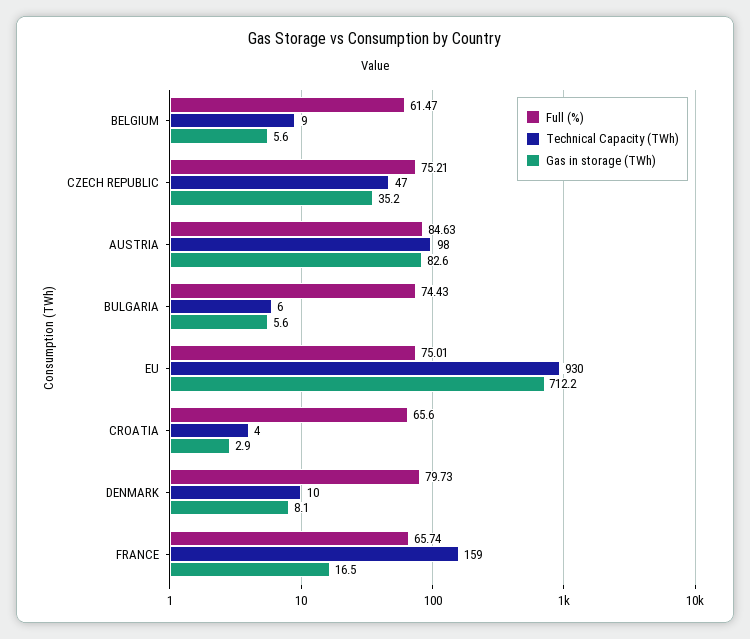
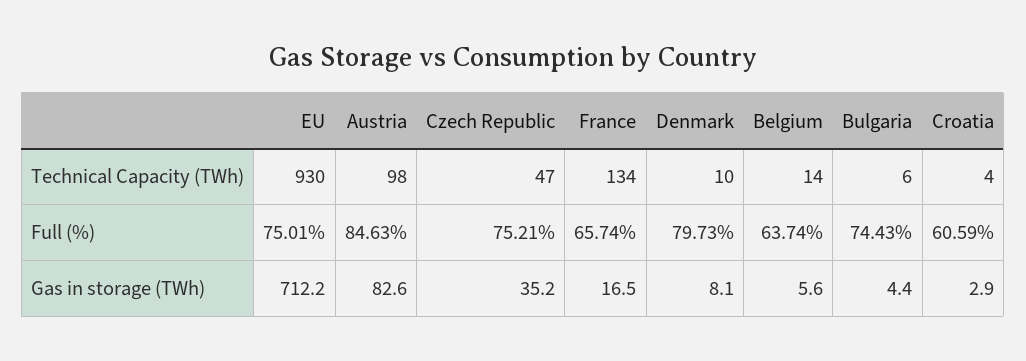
  {
    "Full (%)": {
-     "BELGIUM": 61.47,
+     "BELGIUM": 63.74,
      "CZECH REPUBLIC": 75.21,
      "AUSTRIA": 84.63,
      "BULGARIA": 74.43,
      "EU": 75.01,
-     "CROATIA": 65.6,
+     "CROATIA": 60.59,
      "DENMARK": 79.73,
      "FRANCE": 65.74
    },
    "Technical Capacity (TWh)": {
-     "BELGIUM": 9,
+     "BELGIUM": 14,
      "CZECH REPUBLIC": 47,
      "AUSTRIA": 98,
      "BULGARIA": 6,
      "EU": 930,
      "CROATIA": 4,
      "DENMARK": 10,
-     "FRANCE": 159
+     "FRANCE": 134
    },
    "Gas in storage (TWh)": {
      "BELGIUM": 5.6,
      "CZECH REPUBLIC": 35.2,
      "AUSTRIA": 82.6,
-     "BULGARIA": 5.6,
+     "BULGARIA": 4.4,
      "EU": 712.2,
      "CROATIA": 2.9,
      "DENMARK": 8.1,
      "FRANCE": 16.5
    }
  }

